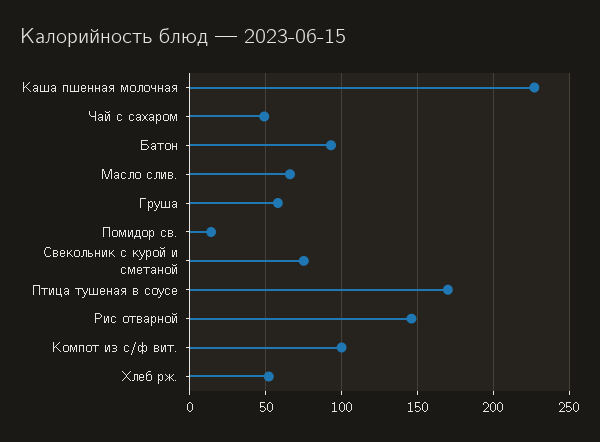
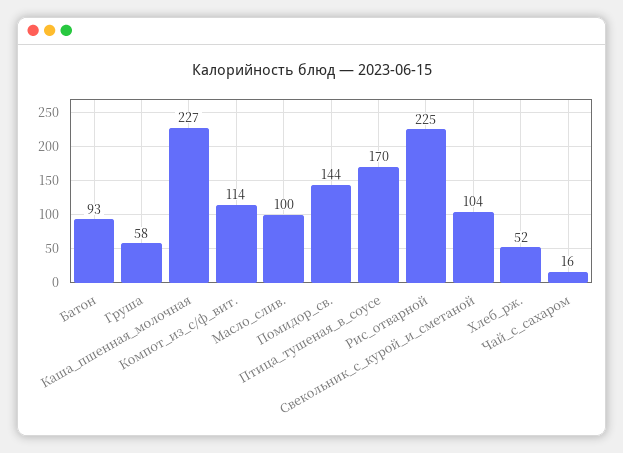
  {
    "Каша пшенная молочная": 227,
-   "Чай с сахаром": 50,
+   "Чай с сахаром": 16,
    "Батон": 93,
-   "Масло слив.": 65,
+   "Масло слив.": 100,
    "Груша": 58,
-   "Помидор св.": 15,
+   "Помидор св.": 144,
-   "Свекольник с курой и сметаной": 75,
+   "Свекольник с курой и сметаной": 104,
    "Птица тушеная в соусе": 170,
-   "Рис отварной": 145,
+   "Рис отварной": 225,
-   "Компот из с/ф вит.": 100,
+   "Компот из с/ф вит.": 114,
    "Хлеб рж.": 52
  }

